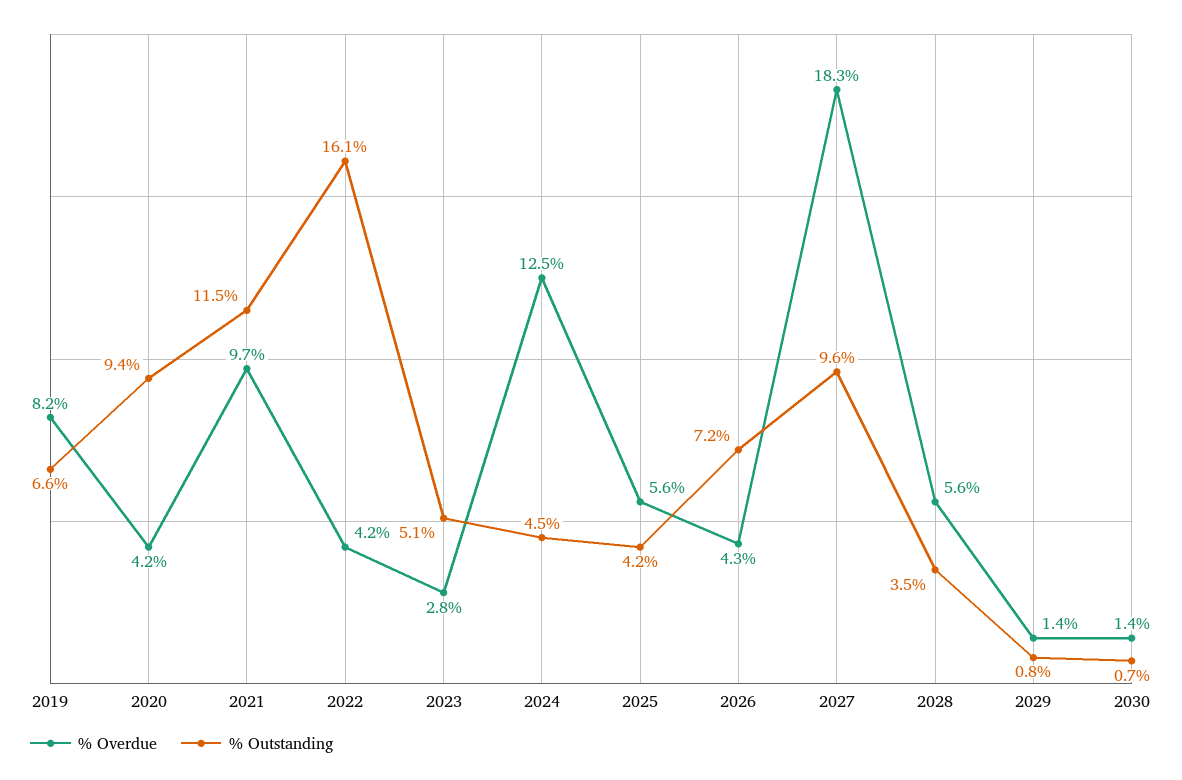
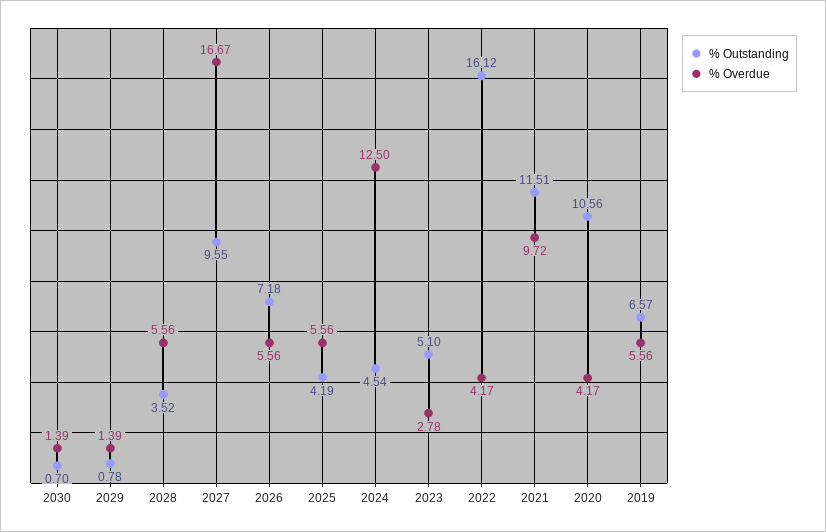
  {
    "% Overdue": {
-     "2019": 8.2,
+     "2019": 5.56,
      "2020": 4.17,
      "2021": 9.72,
      "2022": 4.17,
      "2023": 2.78,
      "2024": 12.5,
      "2025": 5.56,
-     "2026": 4.3,
+     "2026": 5.56,
-     "2027": 18.3,
+     "2027": 16.67,
      "2028": 5.56,
      "2029": 1.39,
      "2030": 1.39
    },
    "% Outstanding": {
      "2019": 6.57,
-     "2020": 9.4,
+     "2020": 10.56,
      "2021": 11.51,
      "2022": 16.12,
      "2023": 5.1,
      "2024": 4.54,
      "2025": 4.19,
      "2026": 7.18,
      "2027": 9.55,
      "2028": 3.52,
      "2029": 0.78,
      "2030": 0.7
    }
  }

